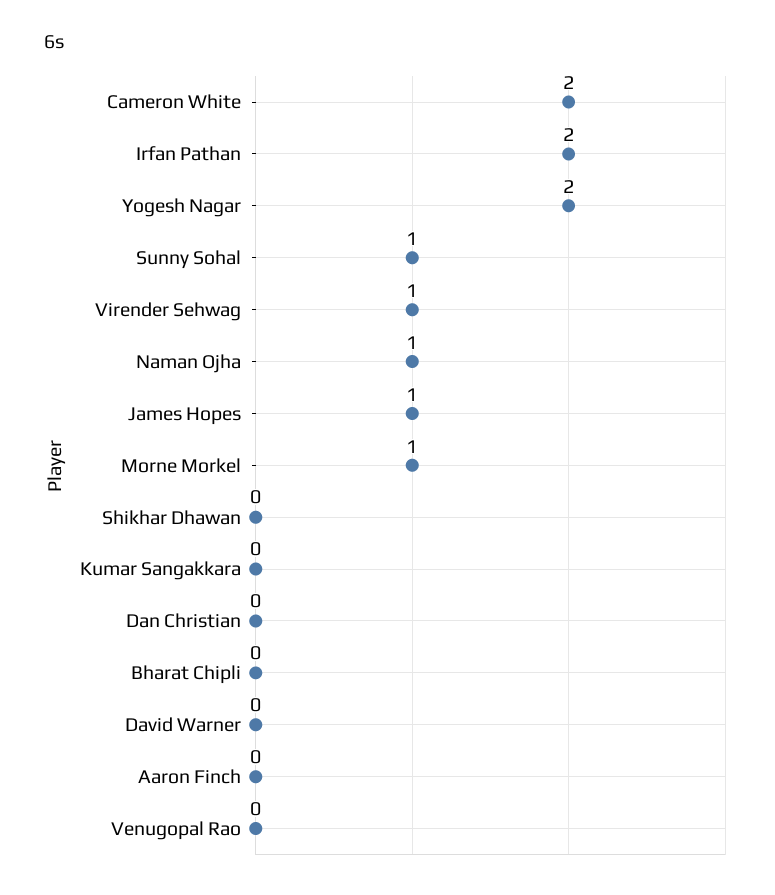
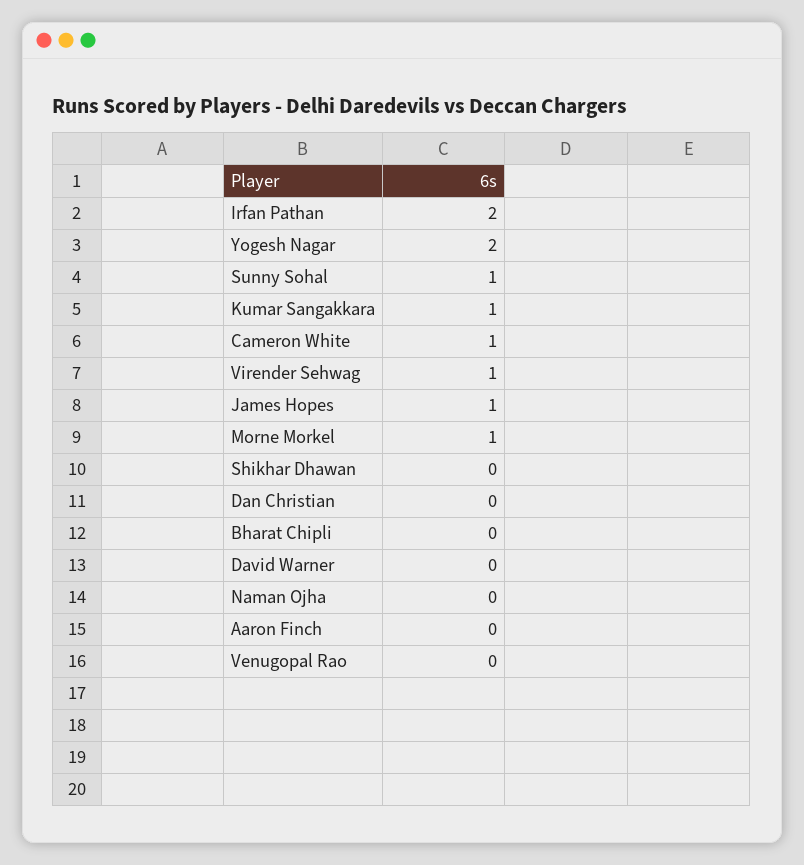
  {
-   "Cameron White": 2,
+   "Cameron White": 1,
    "Irfan Pathan": 2,
    "Yogesh Nagar": 2,
    "Sunny Sohal": 1,
    "Virender Sehwag": 1,
-   "Naman Ojha": 1,
+   "Naman Ojha": 0,
    "James Hopes": 1,
    "Morne Morkel": 1,
    "Shikhar Dhawan": 0,
-   "Kumar Sangakkara": 0,
+   "Kumar Sangakkara": 1,
    "Dan Christian": 0,
    "Bharat Chipli": 0,
    "David Warner": 0,
    "Aaron Finch": 0,
    "Venugopal Rao": 0
  }

